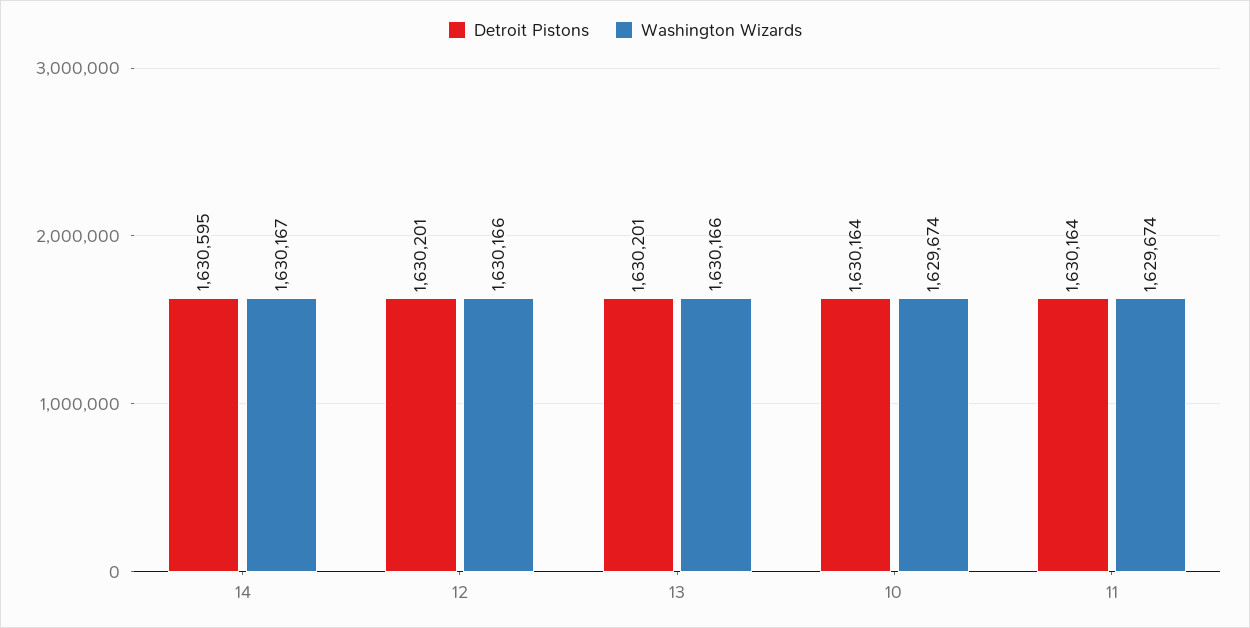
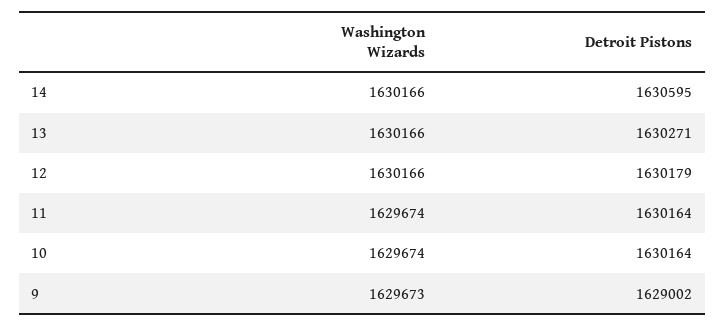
  {
    "Detroit Pistons": {
      "14": 1630595,
-     "12": 1630201,
+     "12": 1630179,
-     "13": 1630201,
+     "13": 1630271,
      "10": 1630164,
-     "11": 1630164
+     "11": 1630164,
+     "9": 1629002
    },
    "Washington Wizards": {
-     "14": 1630167,
+     "14": 1630166,
      "12": 1630166,
      "13": 1630166,
      "10": 1629674,
-     "11": 1629674
+     "11": 1629674,
+     "9": 1629673
    }
  }

